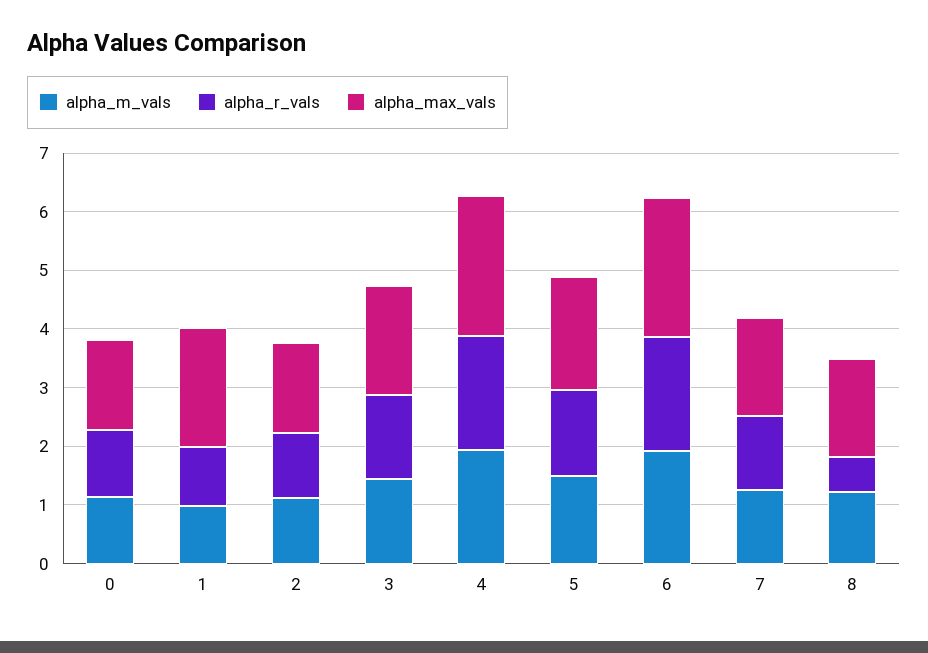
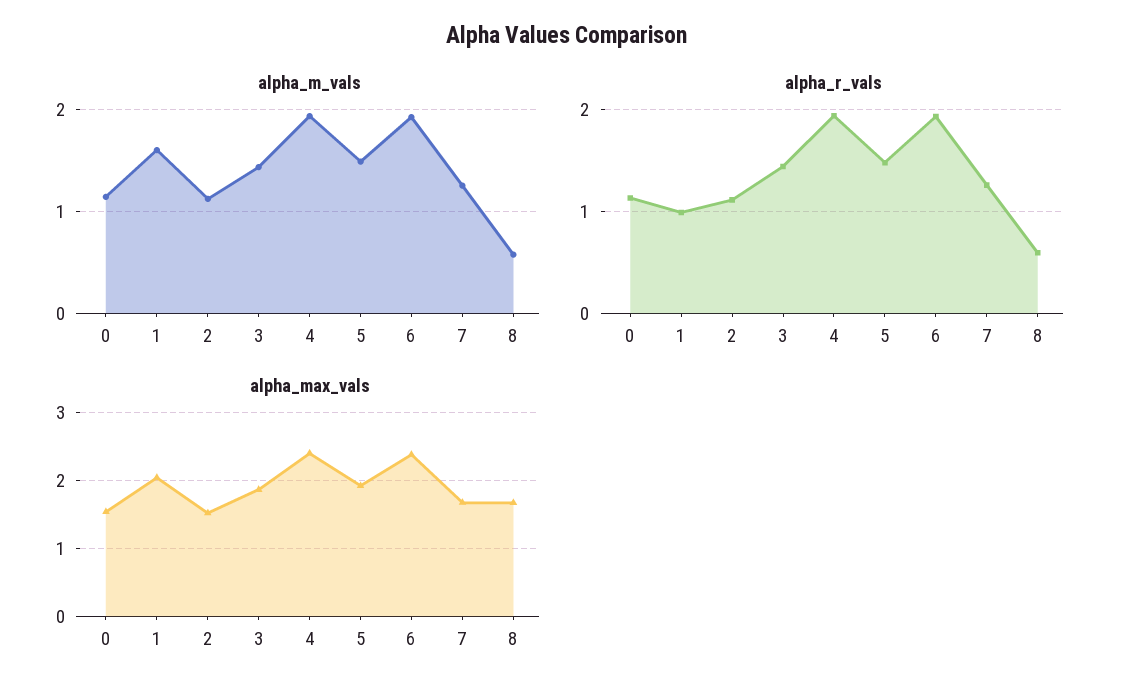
  {
    "alpha_m_vals": {
      "0": 1.1,
-     "1": 1,
+     "1": 1.6,
      "2": 1.1,
      "3": 1.4,
      "4": 1.9,
      "5": 1.5,
      "6": 1.9,
      "7": 1.3,
-     "8": 1.2
+     "8": 0.6
    },
    "alpha_r_vals": {
      "0": 1.1,
      "1": 1,
      "2": 1.1,
      "3": 1.4,
      "4": 1.9,
      "5": 1.5,
      "6": 1.9,
      "7": 1.3,
      "8": 0.6
    },
    "alpha_max_vals": {
      "0": 1.5,
      "1": 2,
      "2": 1.5,
      "3": 1.9,
      "4": 2.4,
      "5": 1.9,
      "6": 2.4,
      "7": 1.7,
      "8": 1.7
    }
  }

